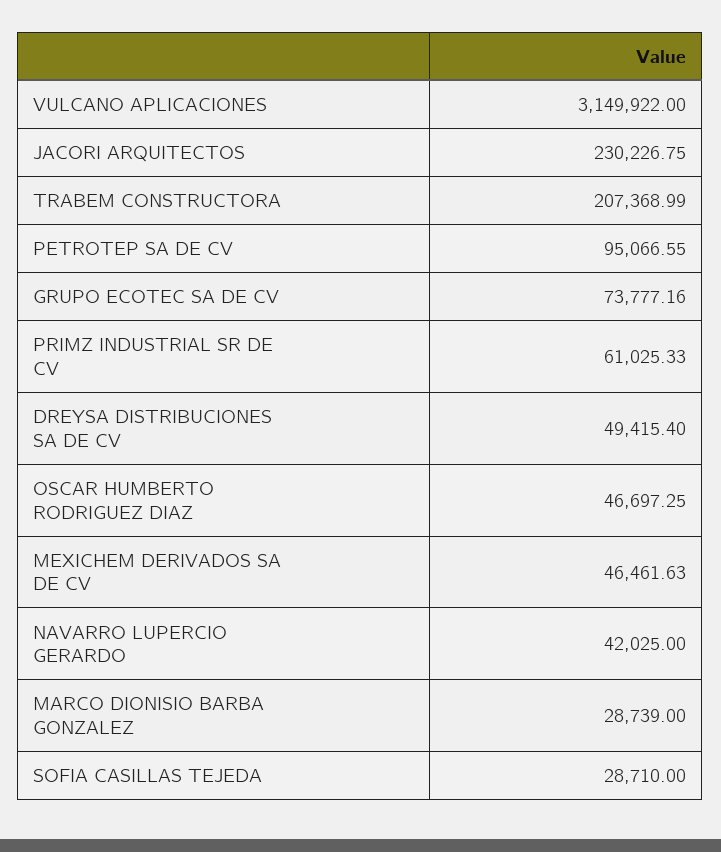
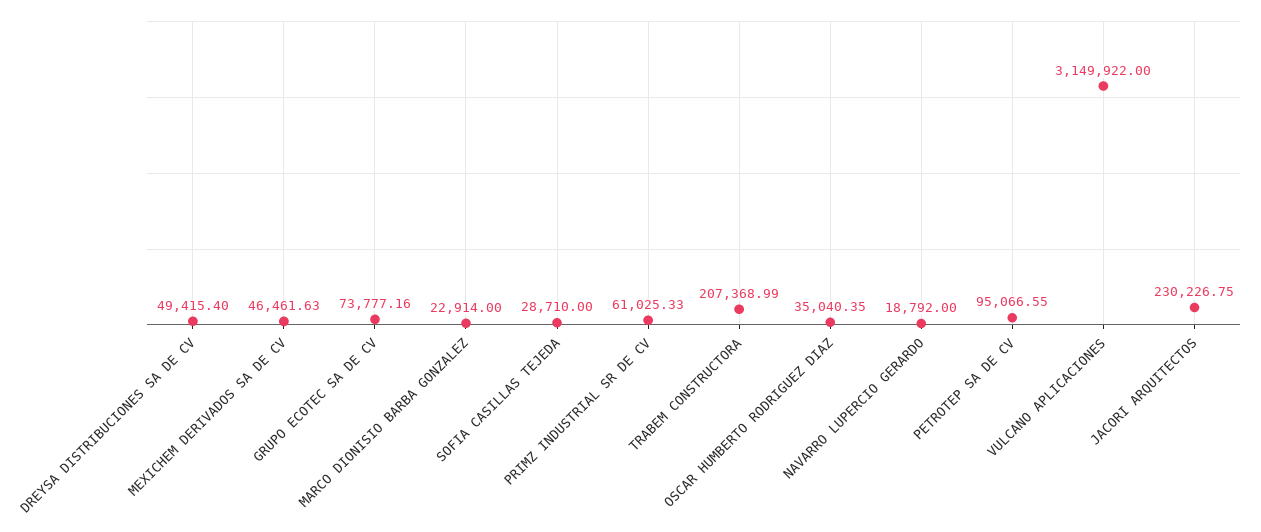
  {
    "VULCANO APLICACIONES": 3149922,
    "JACORI ARQUITECTOS": 230226.75,
    "TRABEM CONSTRUCTORA": 207368.99,
    "PETROTEP SA DE CV": 95066.55,
    "GRUPO ECOTEC SA DE CV": 73777.16,
    "PRIMZ INDUSTRIAL SR DE CV": 61025.33,
    "DREYSA DISTRIBUCIONES SA DE CV": 49415.4,
-   "OSCAR HUMBERTO RODRIGUEZ DIAZ": 46697.25,
+   "OSCAR HUMBERTO RODRIGUEZ DIAZ": 35040.35,
    "MEXICHEM DERIVADOS SA DE CV": 46461.63,
-   "NAVARRO LUPERCIO GERARDO": 42025,
+   "NAVARRO LUPERCIO GERARDO": 18792,
-   "MARCO DIONISIO BARBA GONZALEZ": 28739,
+   "MARCO DIONISIO BARBA GONZALEZ": 22914,
    "SOFIA CASILLAS TEJEDA": 28710
  }

